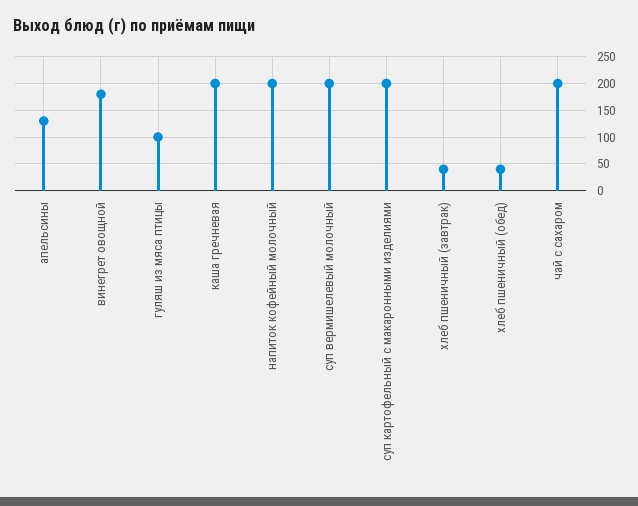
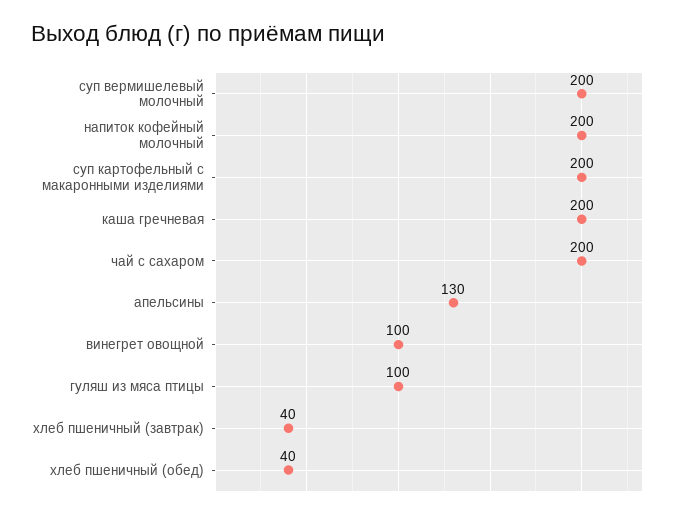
  {
    "апельсины": 130,
-   "винегрет овощной": 175,
+   "винегрет овощной": 100,
    "гуляш из мяса птицы": 100,
    "каша гречневая": 200,
    "напиток кофейный молочный": 200,
    "суп вермишелевый молочный": 200,
    "суп картофельный с макаронными изделиями": 200,
    "хлеб пшеничный (завтрак)": 40,
    "хлеб пшеничный (обед)": 40,
    "чай с сахаром": 200
  }

